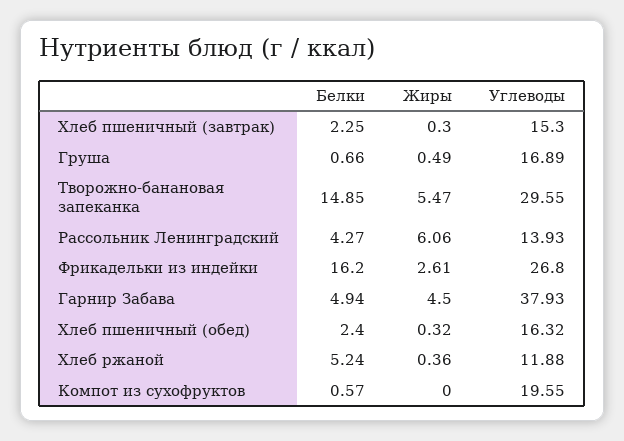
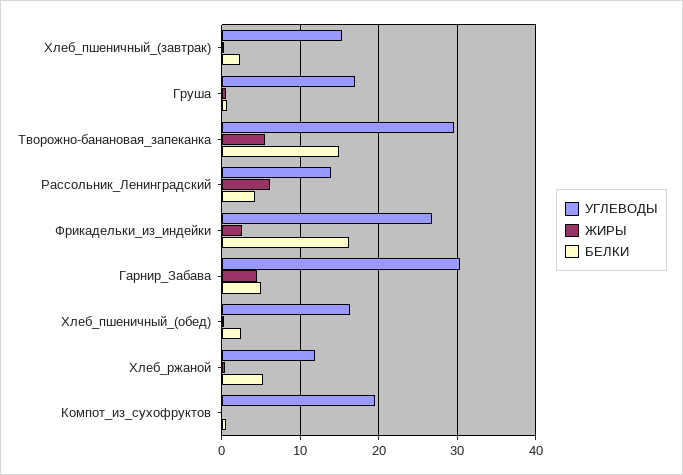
  {
    "Белки": {
      "Хлеб пшеничный (завтрак)": 2.25,
      "Груша": 0.66,
      "Творожно-банановая запеканка": 14.85,
      "Рассольник Ленинградский": 4.27,
      "Фрикадельки из индейки": 16.2,
      "Гарнир Забава": 4.94,
      "Хлеб пшеничный (обед)": 2.4,
      "Хлеб ржаной": 5.24,
      "Компот из сухофруктов": 0.57
    },
    "Жиры": {
      "Хлеб пшеничный (завтрак)": 0.3,
      "Груша": 0.49,
      "Творожно-банановая запеканка": 5.47,
      "Рассольник Ленинградский": 6.06,
      "Фрикадельки из индейки": 2.61,
      "Гарнир Забава": 4.5,
      "Хлеб пшеничный (обед)": 0.32,
      "Хлеб ржаной": 0.36,
      "Компот из сухофруктов": 0
    },
    "Углеводы": {
      "Хлеб пшеничный (завтрак)": 15.3,
      "Груша": 16.89,
      "Творожно-банановая запеканка": 29.55,
      "Рассольник Ленинградский": 13.93,
      "Фрикадельки из индейки": 26.8,
-     "Гарнир Забава": 37.93,
+     "Гарнир Забава": 30,
      "Хлеб пшеничный (обед)": 16.32,
      "Хлеб ржаной": 11.88,
      "Компот из сухофруктов": 19.55
    }
  }

